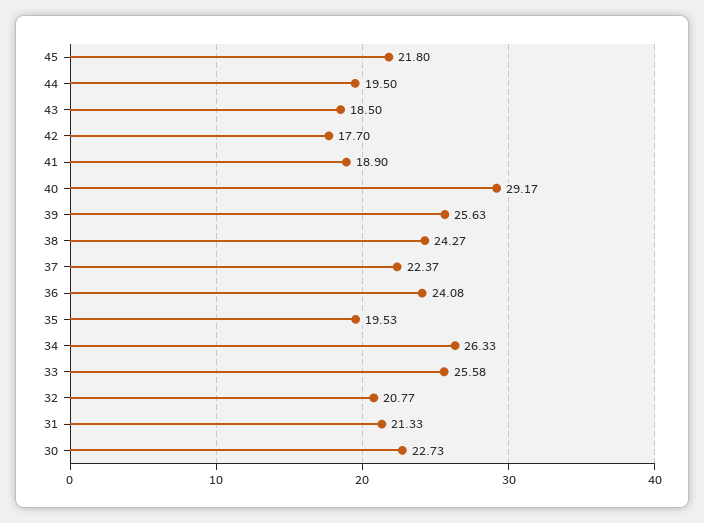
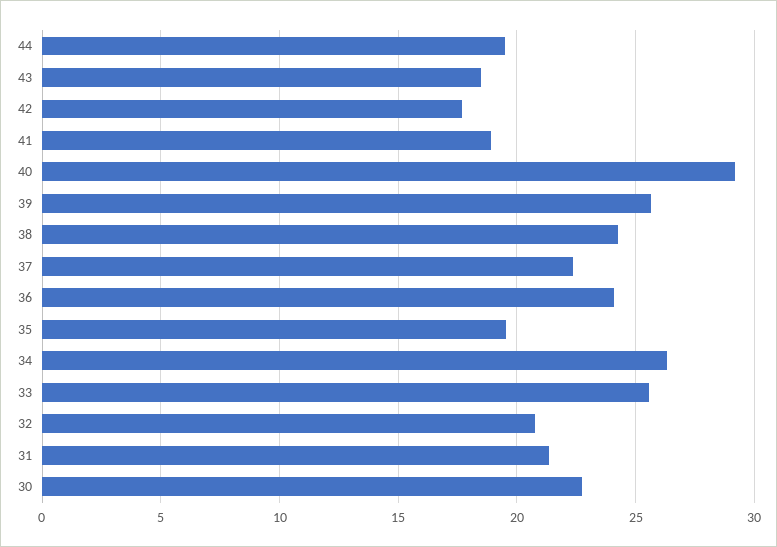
  {
-   "45": 21.8,
    "44": 19.5,
    "43": 18.5,
    "42": 17.7,
    "41": 18.9,
    "40": 29.17,
    "39": 25.63,
    "38": 24.27,
    "37": 22.37,
    "36": 24.08,
    "35": 19.53,
    "34": 26.33,
    "33": 25.58,
    "32": 20.77,
    "31": 21.33,
    "30": 22.73
  }

